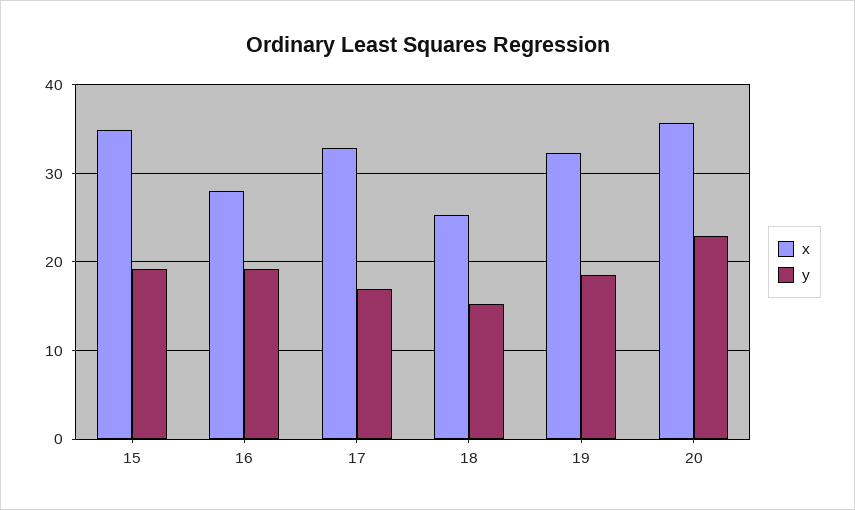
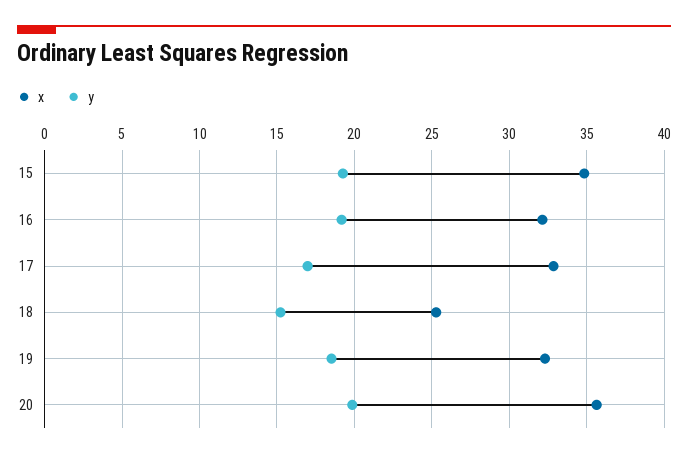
  {
    "x": {
      "15": 35,
-     "16": 28,
+     "16": 32,
      "17": 33,
      "18": 25.5,
      "19": 32.5,
      "20": 35.5
    },
    "y": {
      "15": 19.5,
      "16": 19,
      "17": 17,
      "18": 15,
      "19": 18.5,
-     "20": 23
+     "20": 20
    }
  }

